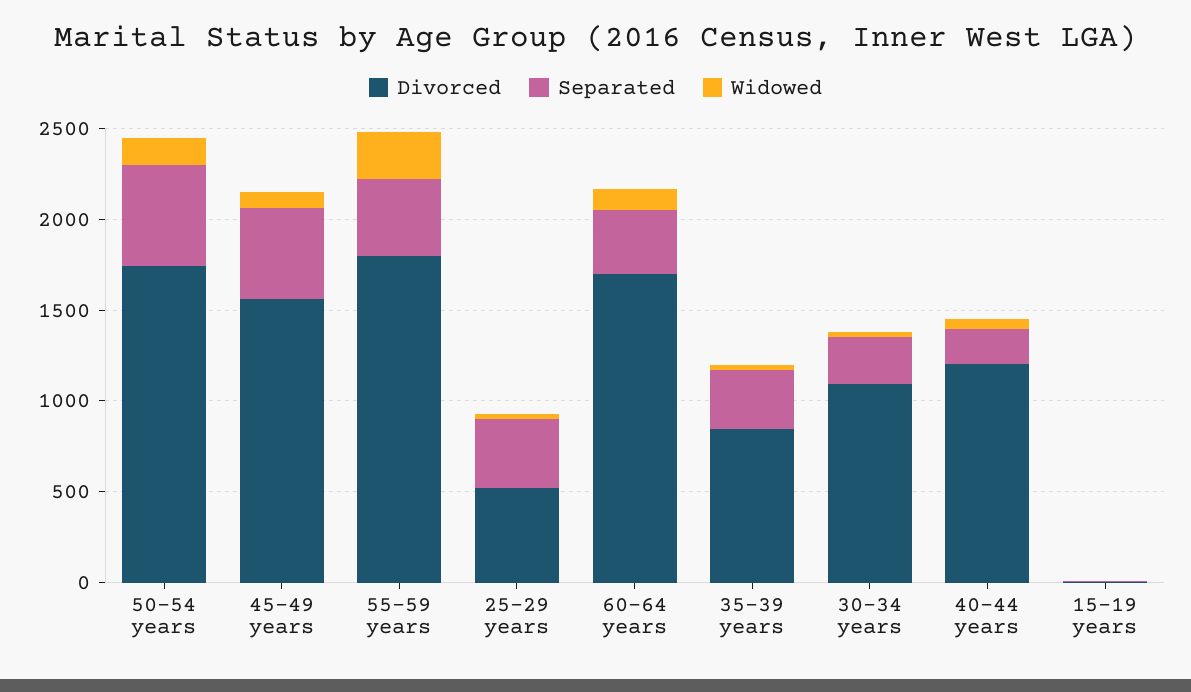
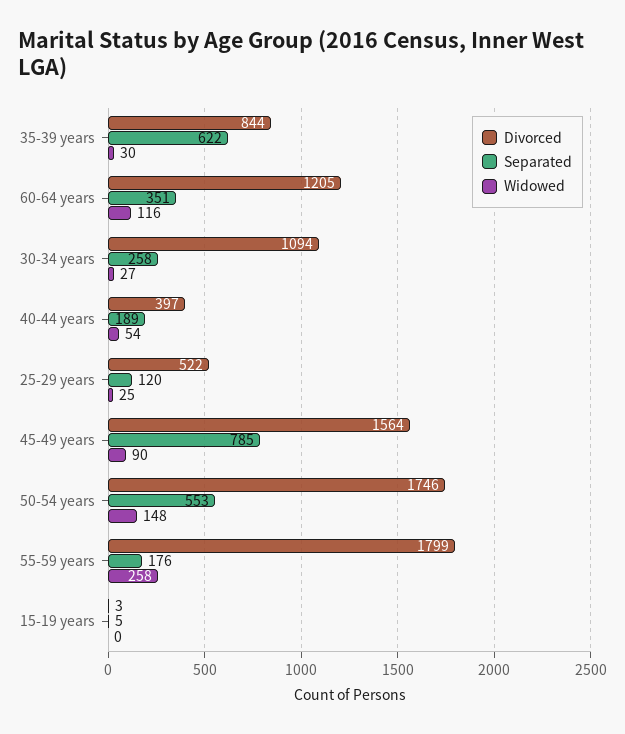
  {
    "Divorced": {
      "50-54 years": 1746,
      "45-49 years": 1564,
      "55-59 years": 1799,
      "25-29 years": 522,
-     "60-64 years": 1700,
+     "60-64 years": 1205,
      "35-39 years": 844,
      "30-34 years": 1094,
-     "40-44 years": 1200,
+     "40-44 years": 397,
      "15-19 years": 3
    },
    "Separated": {
      "50-54 years": 553,
-     "45-49 years": 500,
+     "45-49 years": 785,
-     "55-59 years": 400,
+     "55-59 years": 176,
-     "25-29 years": 400,
+     "25-29 years": 120,
      "60-64 years": 351,
-     "35-39 years": 300,
+     "35-39 years": 622,
      "30-34 years": 258,
      "40-44 years": 189,
      "15-19 years": 5
    },
    "Widowed": {
      "50-54 years": 148,
      "45-49 years": 90,
      "55-59 years": 258,
      "25-29 years": 25,
      "60-64 years": 116,
      "35-39 years": 30,
      "30-34 years": 27,
      "40-44 years": 54,
      "15-19 years": 0
    }
  }

